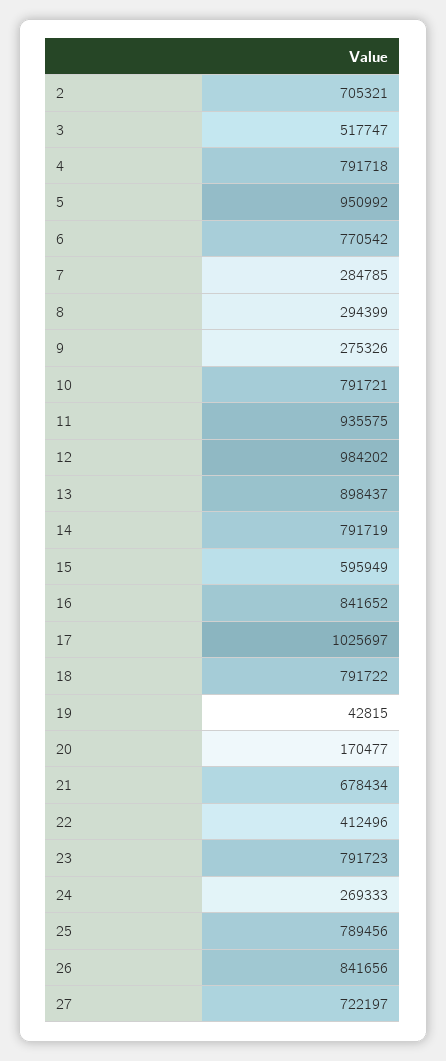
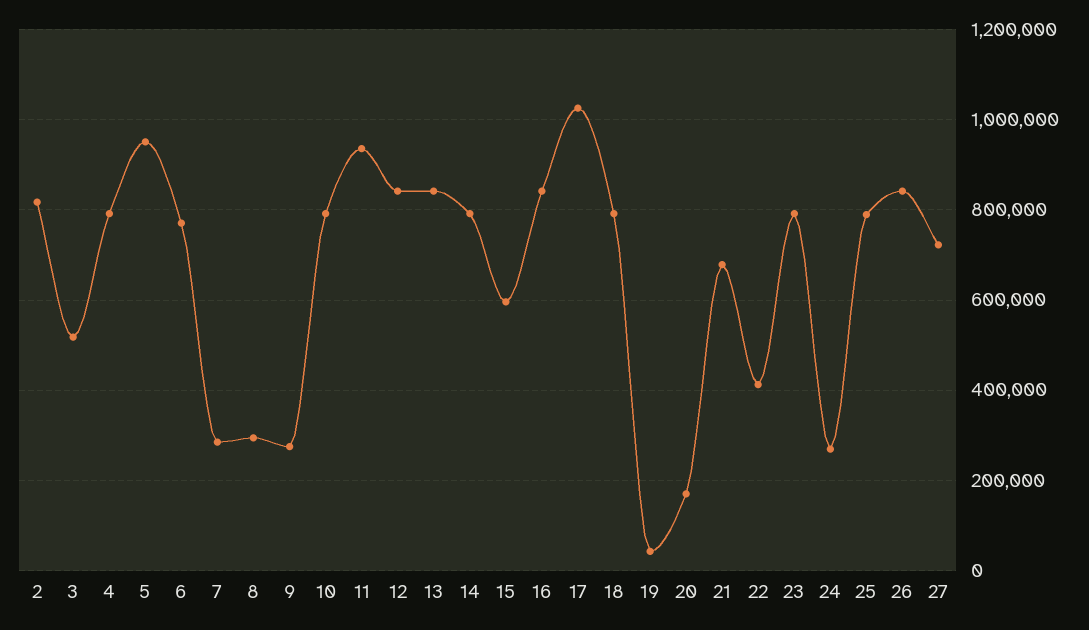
  {
-   "2": 705321,
+   "2": 820000,
    "3": 517747,
    "4": 791718,
    "5": 950992,
    "6": 770542,
    "7": 284785,
    "8": 294399,
    "9": 275326,
    "10": 791721,
    "11": 935575,
-   "12": 984202,
+   "12": 840000,
-   "13": 898437,
+   "13": 840000,
    "14": 791719,
    "15": 595949,
    "16": 841652,
    "17": 1025697,
    "18": 791722,
    "19": 42815,
    "20": 170477,
    "21": 678434,
    "22": 412496,
    "23": 791723,
    "24": 269333,
    "25": 789456,
    "26": 841656,
    "27": 722197
  }

